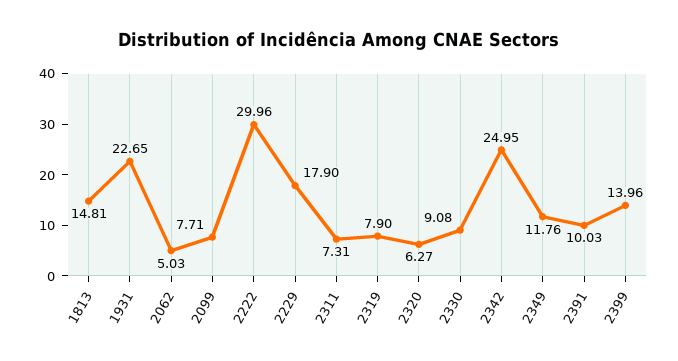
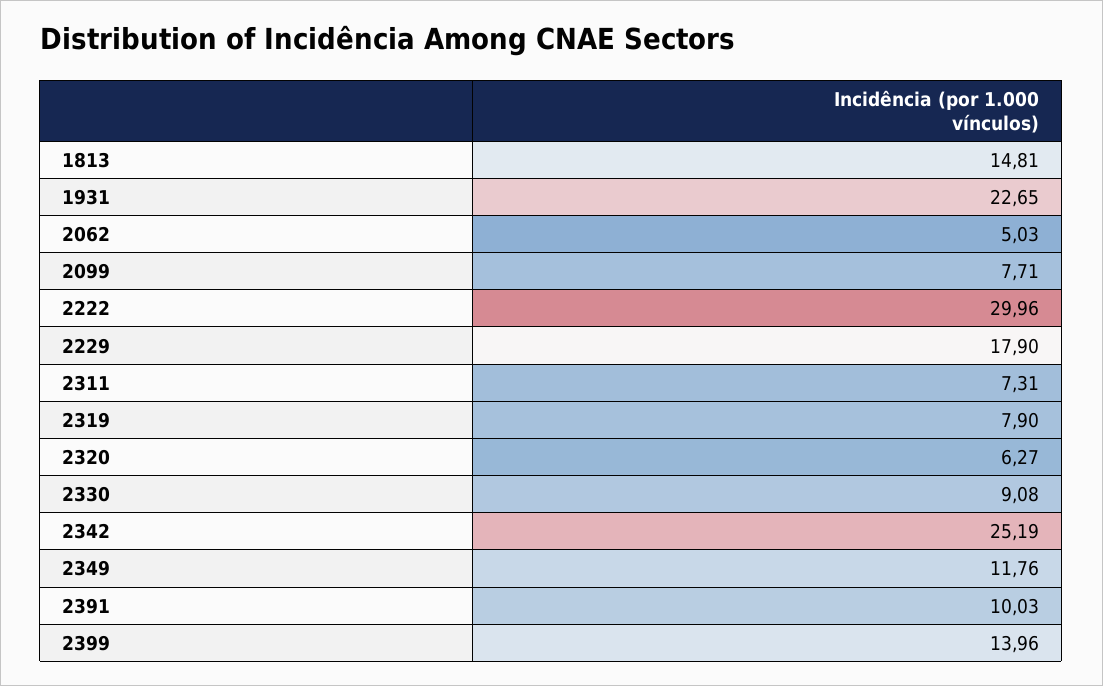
  {
    "1813": 14.81,
    "1931": 22.65,
    "2062": 5.03,
    "2099": 7.71,
    "2222": 29.96,
    "2229": 17.9,
    "2311": 7.31,
    "2319": 7.9,
    "2320": 6.27,
    "2330": 9.08,
-   "2342": 24.95,
+   "2342": 25.19,
    "2349": 11.76,
    "2391": 10.03,
    "2399": 13.96
  }

